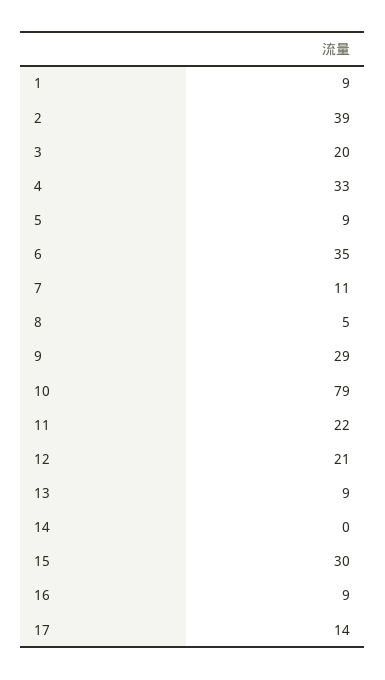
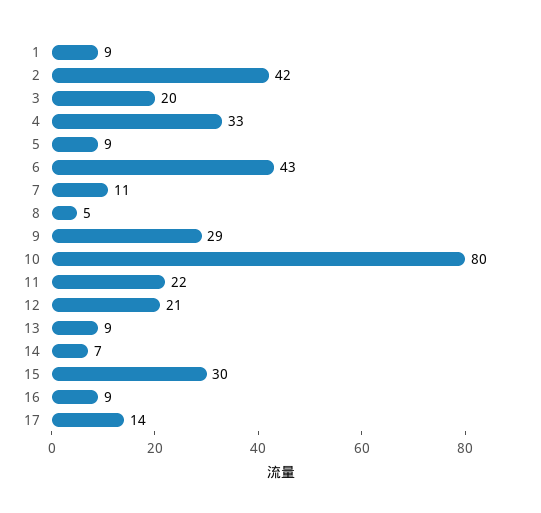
  {
    "1": 9,
-   "2": 39,
+   "2": 42,
    "3": 20,
    "4": 33,
    "5": 9,
-   "6": 35,
+   "6": 43,
    "7": 11,
    "8": 5,
    "9": 29,
-   "10": 79,
+   "10": 80,
    "11": 22,
    "12": 21,
    "13": 9,
-   "14": 0,
+   "14": 7,
    "15": 30,
    "16": 9,
    "17": 14
  }

